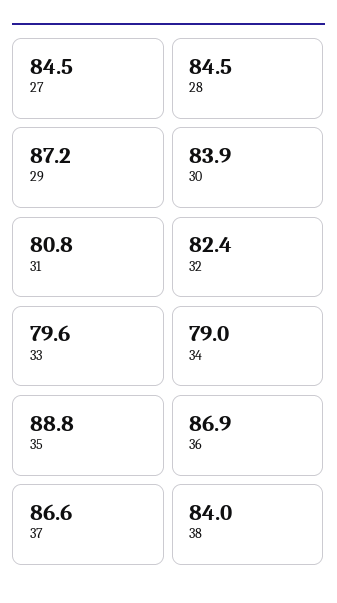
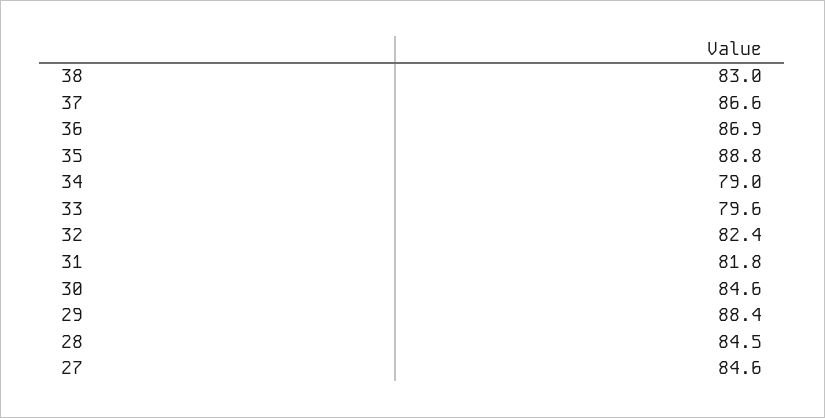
  {
-   "27": 84.5,
+   "27": 84.6,
    "28": 84.5,
-   "29": 87.2,
+   "29": 88.4,
-   "30": 83.9,
+   "30": 84.6,
-   "31": 80.8,
+   "31": 81.8,
    "32": 82.4,
    "33": 79.6,
    "34": 79,
    "35": 88.8,
    "36": 86.9,
    "37": 86.6,
-   "38": 84
+   "38": 83
  }

